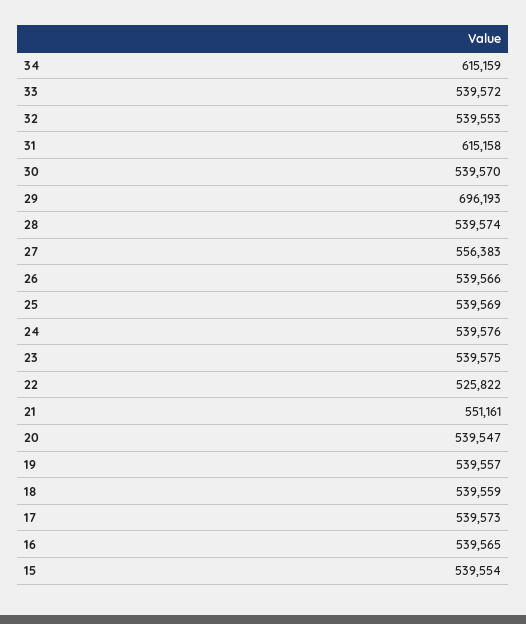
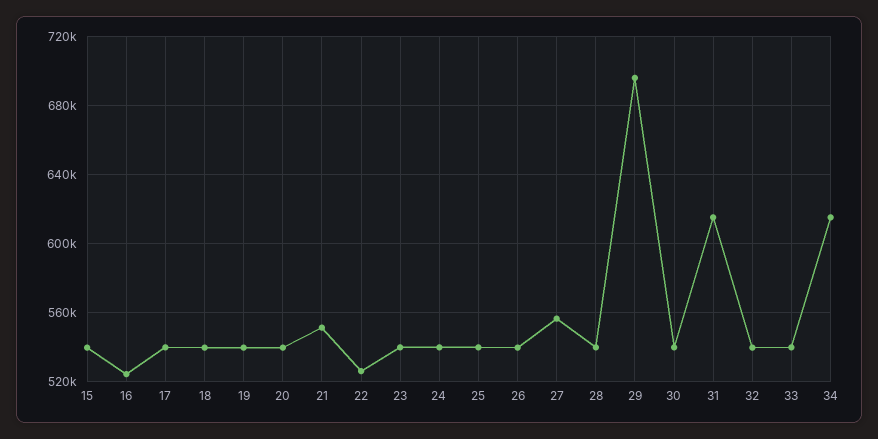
  {
    "34": 615159,
    "33": 539572,
    "32": 539553,
    "31": 615158,
    "30": 539570,
    "29": 696193,
    "28": 539574,
    "27": 556383,
    "26": 539566,
    "25": 539569,
    "24": 539576,
    "23": 539575,
    "22": 525822,
    "21": 551161,
    "20": 539547,
    "19": 539557,
    "18": 539559,
    "17": 539573,
-   "16": 539565,
+   "16": 525000,
    "15": 539554
  }

